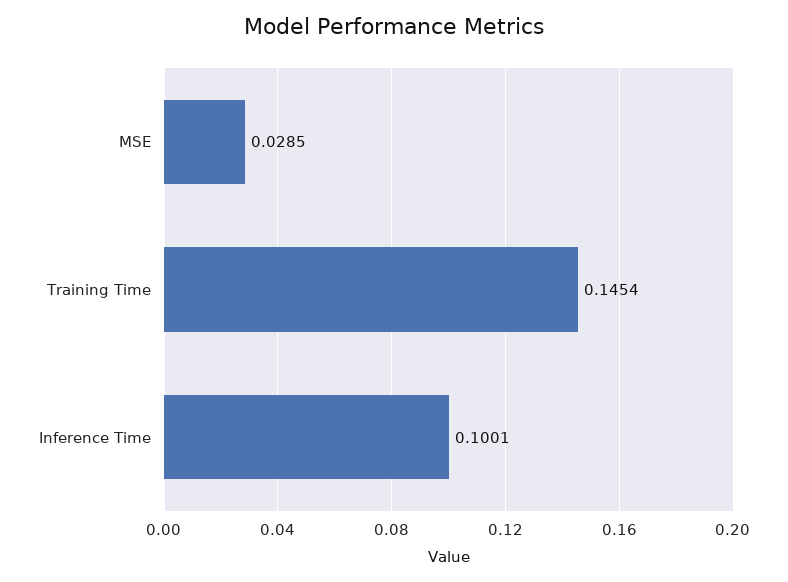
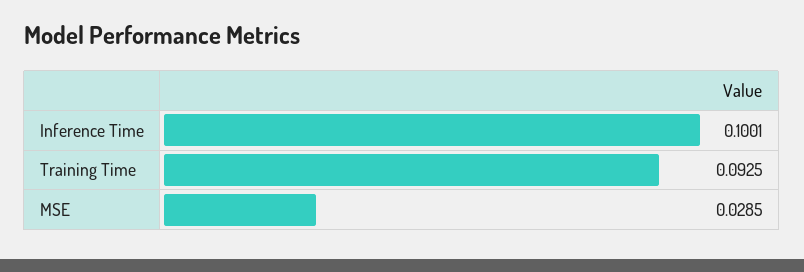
  {
    "MSE": 0.0285,
-   "Training Time": 0.1454,
+   "Training Time": 0.0925,
    "Inference Time": 0.1001
  }

